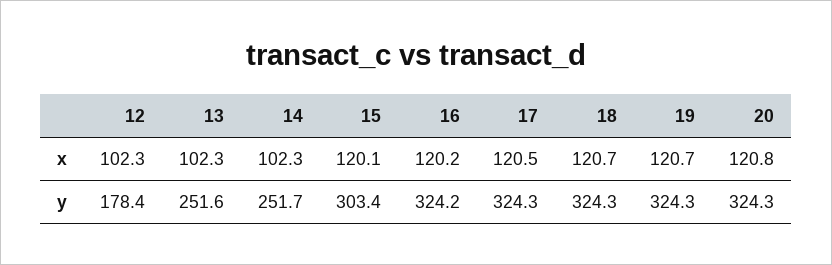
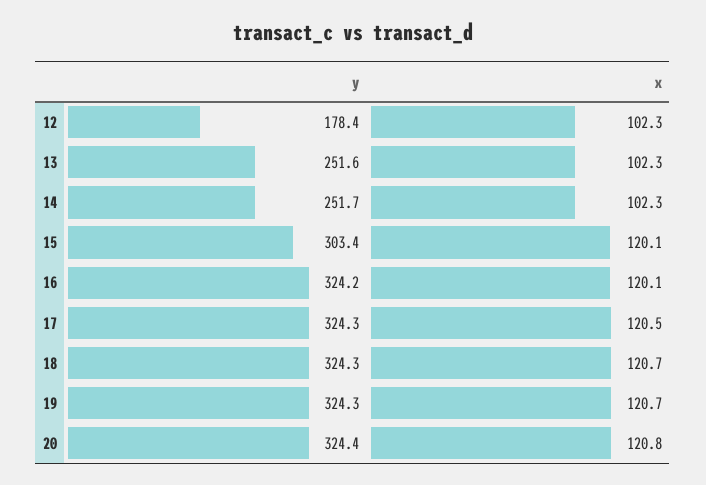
  {
    "12": {
      "x": 102.3,
      "y": 178.4
    },
    "13": {
      "x": 102.3,
      "y": 251.6
    },
    "14": {
      "x": 102.3,
      "y": 251.7
    },
    "15": {
      "x": 120.1,
      "y": 303.4
    },
    "16": {
-     "x": 120.2,
+     "x": 120.1,
      "y": 324.2
    },
    "17": {
      "x": 120.5,
      "y": 324.3
    },
    "18": {
      "x": 120.7,
      "y": 324.3
    },
    "19": {
      "x": 120.7,
      "y": 324.3
    },
    "20": {
      "x": 120.8,
-     "y": 324.3
+     "y": 324.4
    }
  }

